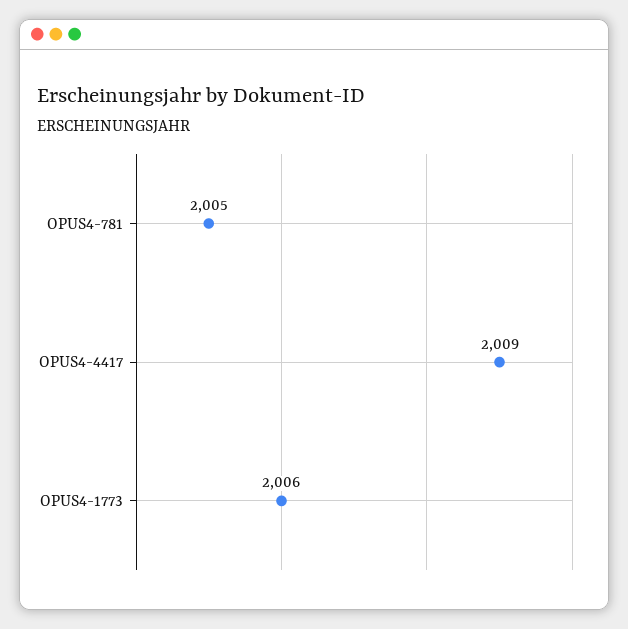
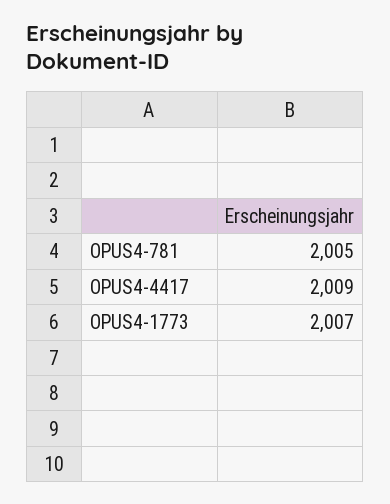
  {
    "OPUS4-781": 2005,
    "OPUS4-4417": 2009,
-   "OPUS4-1773": 2006
+   "OPUS4-1773": 2007
  }

